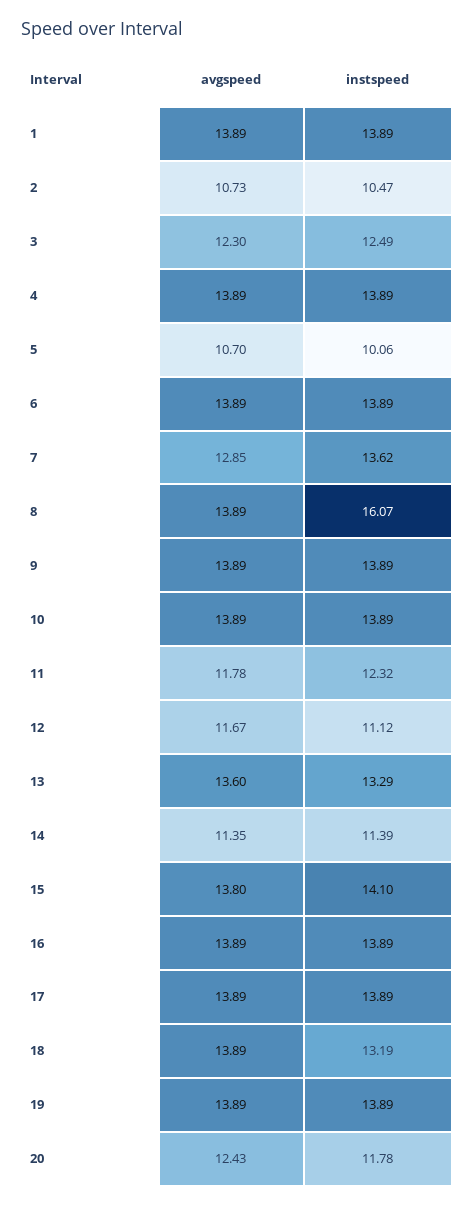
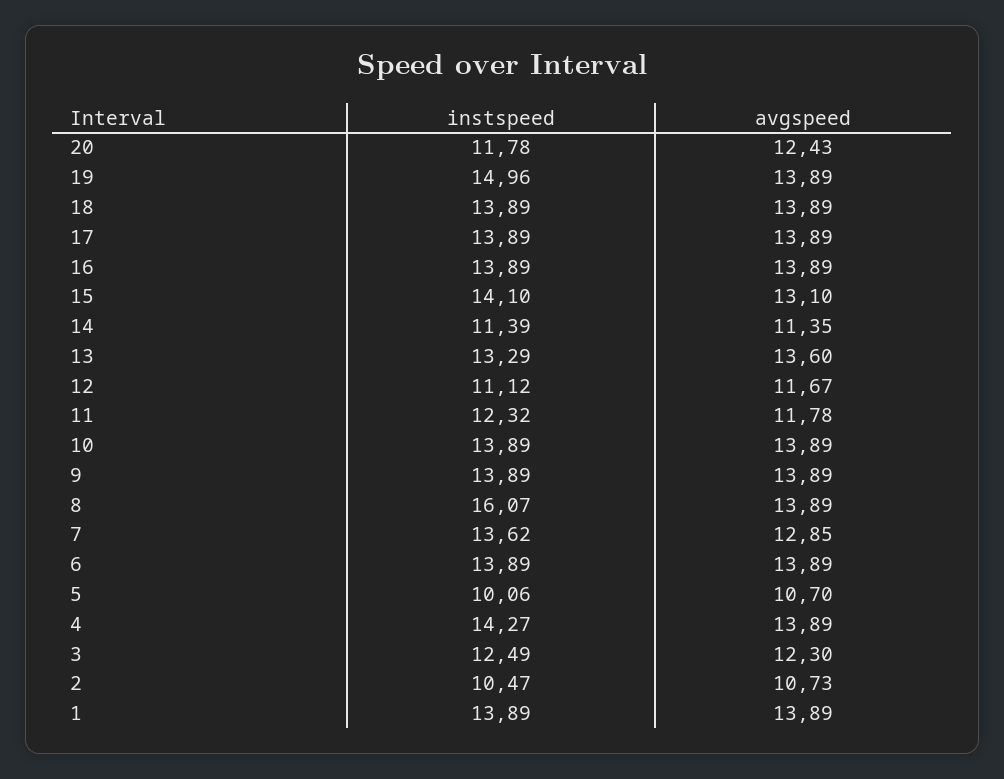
  {
    "avgspeed": {
      "1": 13.89,
      "2": 10.73,
      "3": 12.3,
      "4": 13.89,
      "5": 10.7,
      "6": 13.89,
      "7": 12.85,
      "8": 13.89,
      "9": 13.89,
      "10": 13.89,
      "11": 11.78,
      "12": 11.67,
      "13": 13.6,
      "14": 11.35,
-     "15": 13.8,
+     "15": 13.1,
      "16": 13.89,
      "17": 13.89,
      "18": 13.89,
      "19": 13.89,
      "20": 12.43
    },
    "instspeed": {
      "1": 13.89,
      "2": 10.47,
      "3": 12.49,
-     "4": 13.89,
+     "4": 14.27,
      "5": 10.06,
      "6": 13.89,
      "7": 13.62,
      "8": 16.07,
      "9": 13.89,
      "10": 13.89,
      "11": 12.32,
      "12": 11.12,
      "13": 13.29,
      "14": 11.39,
      "15": 14.1,
      "16": 13.89,
      "17": 13.89,
-     "18": 13.19,
+     "18": 13.89,
-     "19": 13.89,
+     "19": 14.96,
      "20": 11.78
    }
  }

